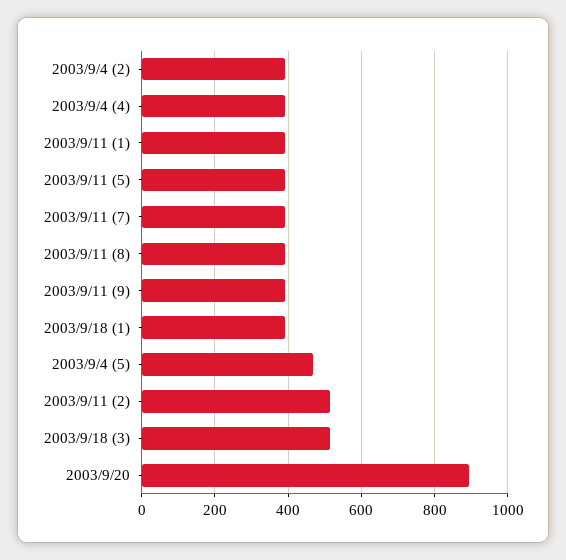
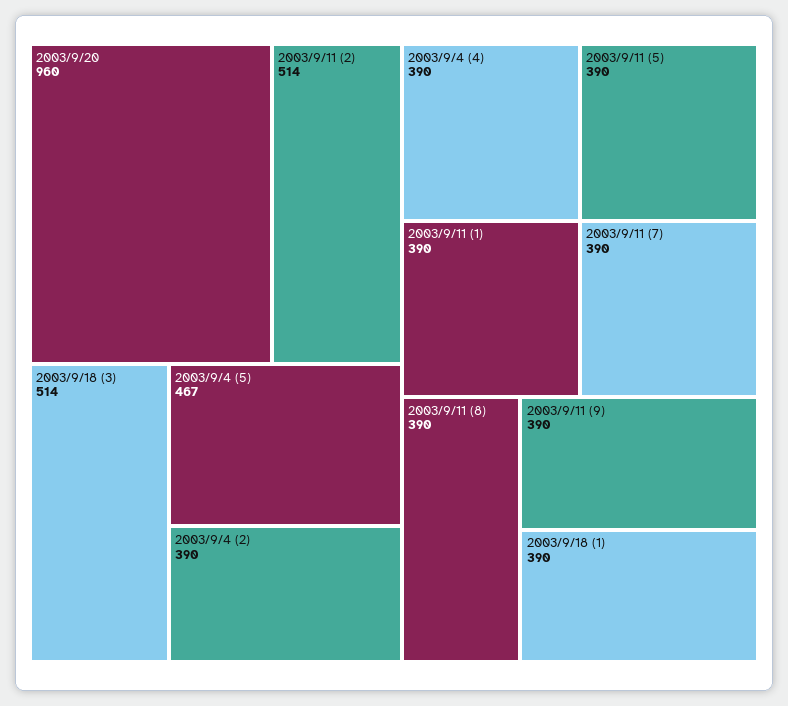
  {
    "2003/9/4 (2)": 390,
    "2003/9/4 (4)": 390,
    "2003/9/11 (1)": 390,
    "2003/9/11 (5)": 390,
    "2003/9/11 (7)": 390,
    "2003/9/11 (8)": 390,
    "2003/9/11 (9)": 390,
    "2003/9/18 (1)": 390,
    "2003/9/4 (5)": 467,
    "2003/9/11 (2)": 514,
    "2003/9/18 (3)": 514,
-   "2003/9/20": 900
+   "2003/9/20": 960
  }

